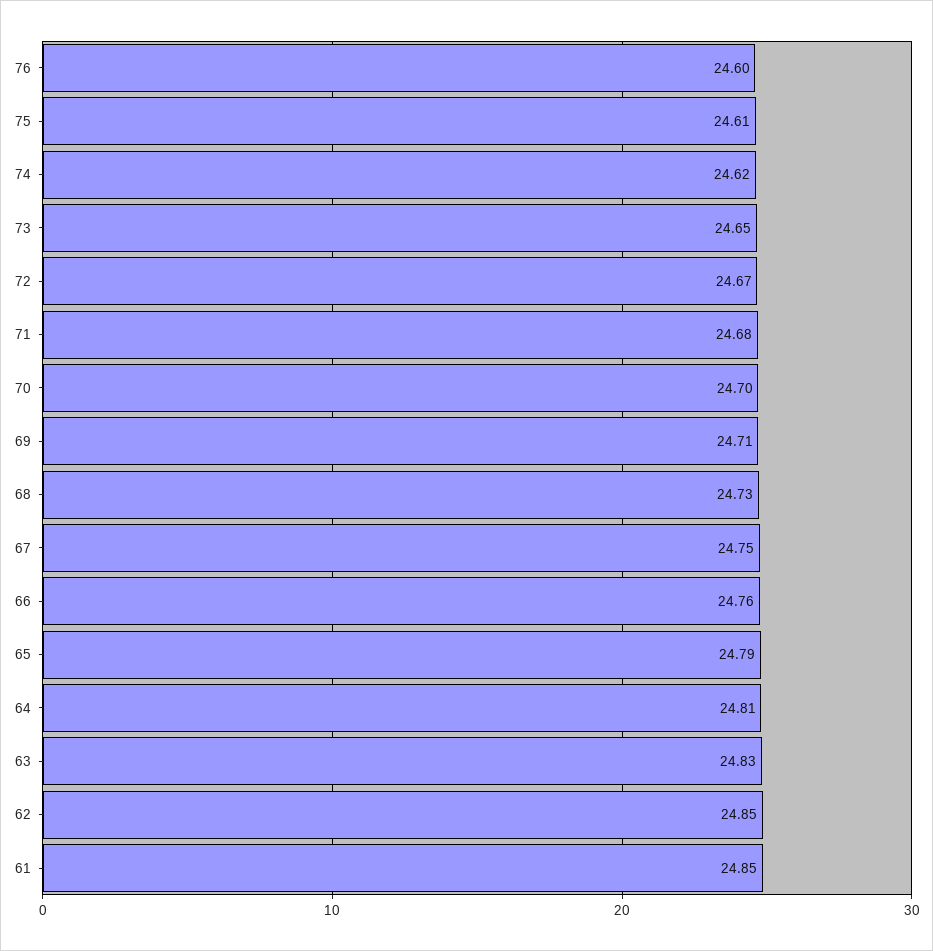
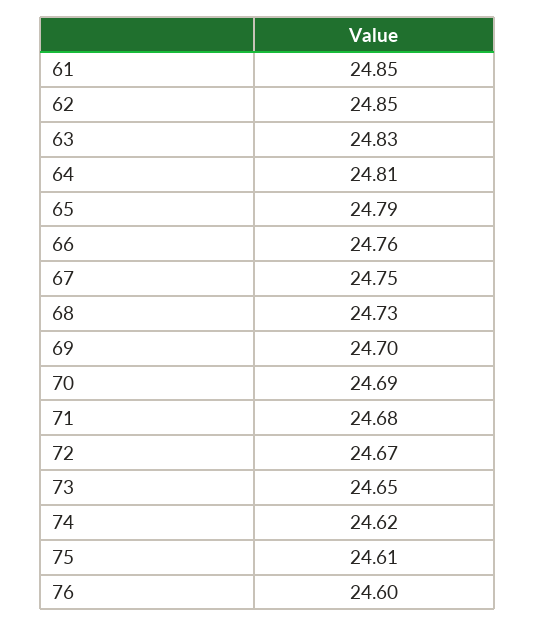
  {
    "76": 24.6,
    "75": 24.61,
    "74": 24.62,
    "73": 24.65,
    "72": 24.67,
    "71": 24.68,
-   "70": 24.7,
+   "70": 24.69,
-   "69": 24.71,
+   "69": 24.7,
    "68": 24.73,
    "67": 24.75,
    "66": 24.76,
    "65": 24.79,
    "64": 24.81,
    "63": 24.83,
    "62": 24.85,
    "61": 24.85
  }

